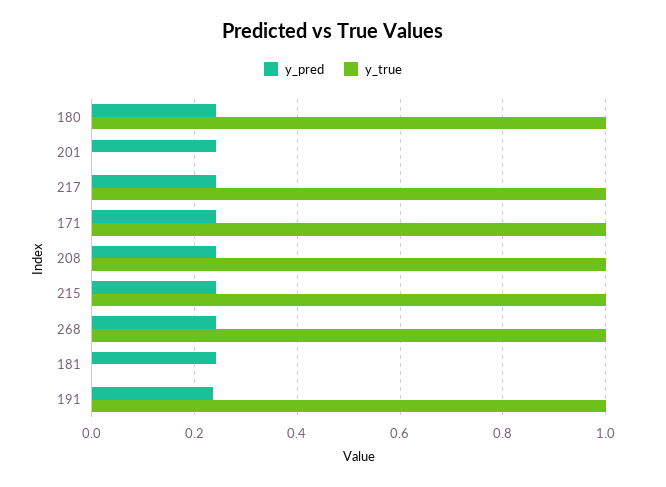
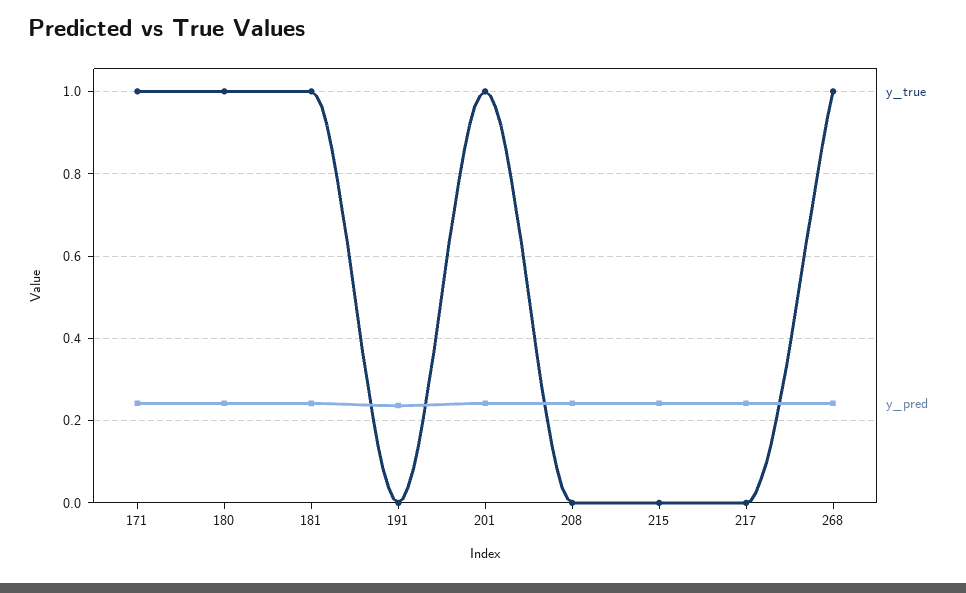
  {
    "y_pred": {
      "180": 0.24,
      "201": 0.24,
      "217": 0.24,
      "171": 0.24,
      "208": 0.24,
      "215": 0.24,
      "268": 0.24,
      "181": 0.24,
      "191": 0.24
    },
    "y_true": {
      "180": 1,
-     "201": 0,
+     "201": 1,
-     "217": 1,
+     "217": 0,
      "171": 1,
-     "208": 1,
+     "208": 0,
-     "215": 1,
+     "215": 0,
      "268": 1,
-     "181": 0,
+     "181": 1,
-     "191": 1
+     "191": 0
    }
  }

